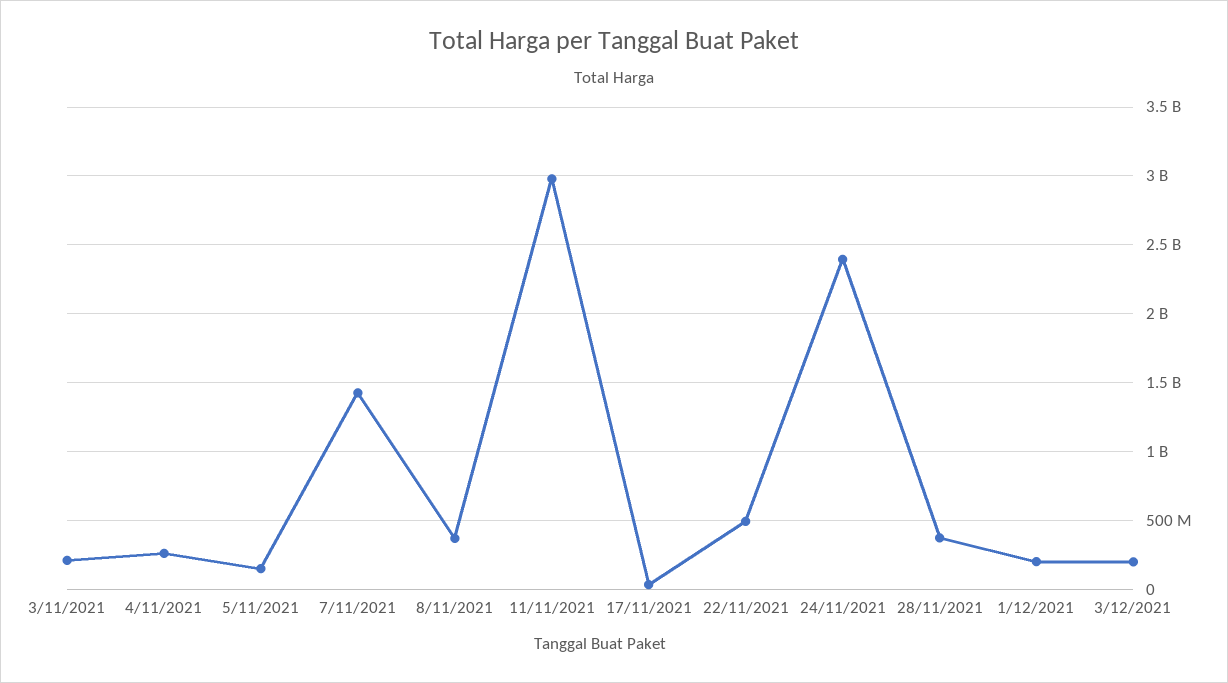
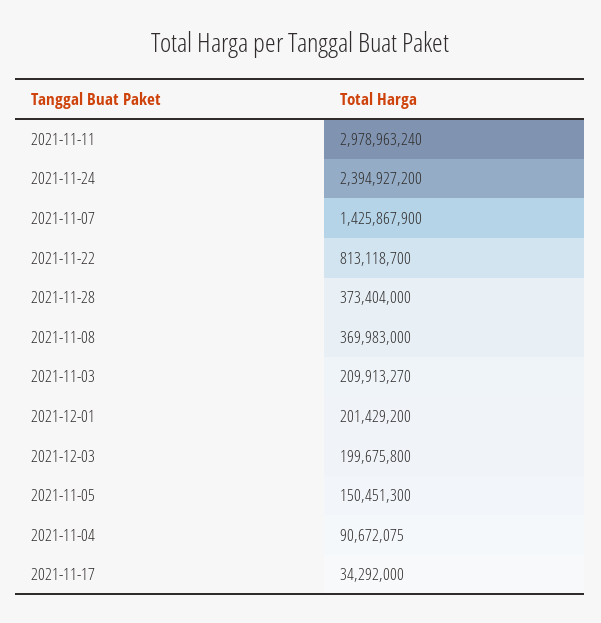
  {
    "3/11/2021": 209913270,
-   "4/11/2021": 250000000,
+   "4/11/2021": 90672075,
    "5/11/2021": 150451300,
    "7/11/2021": 1425867900,
    "8/11/2021": 369983000,
    "11/11/2021": 2978963240,
    "17/11/2021": 34292000,
-   "22/11/2021": 500000000,
+   "22/11/2021": 813118700,
    "24/11/2021": 2394927200,
    "28/11/2021": 373404000,
    "1/12/2021": 201429200,
    "3/12/2021": 199675800
  }

